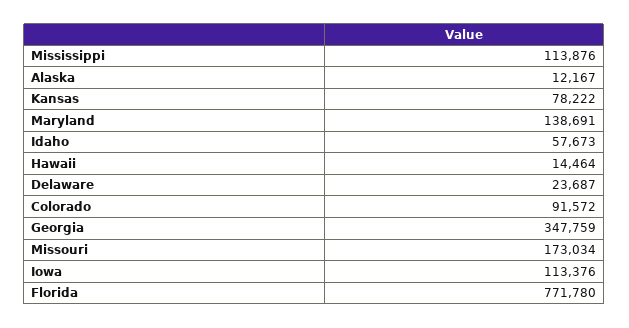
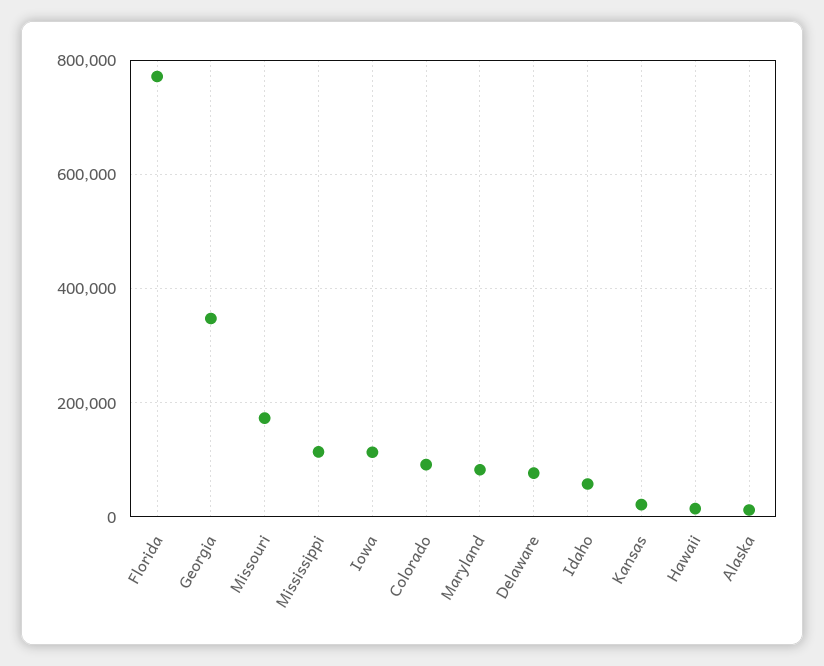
  {
    "Mississippi": 113876,
    "Alaska": 12167,
-   "Kansas": 78222,
+   "Kansas": 20000,
-   "Maryland": 138691,
+   "Maryland": 80000,
    "Idaho": 57673,
    "Hawaii": 14464,
-   "Delaware": 23687,
+   "Delaware": 80000,
    "Colorado": 91572,
    "Georgia": 347759,
    "Missouri": 173034,
    "Iowa": 113376,
    "Florida": 771780
  }

